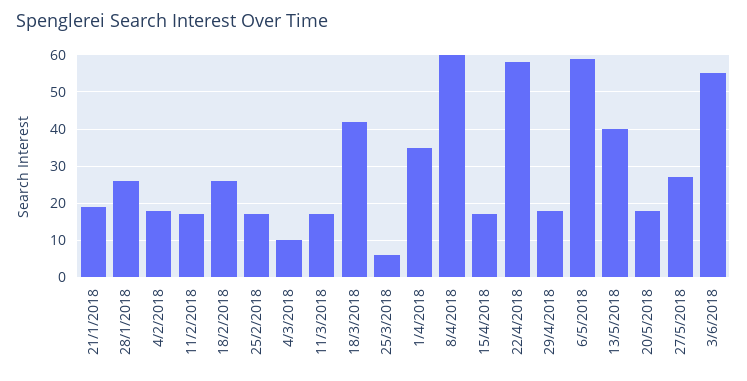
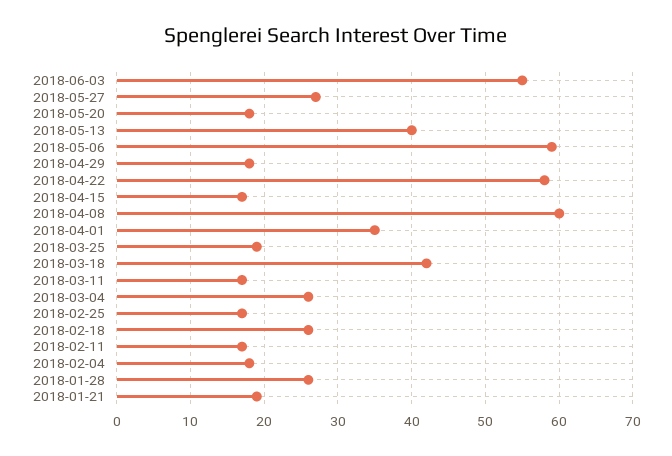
  {
    "21/1/2018": 19,
    "28/1/2018": 26,
    "4/2/2018": 18,
    "11/2/2018": 17,
    "18/2/2018": 26,
    "25/2/2018": 17,
-   "4/3/2018": 10,
+   "4/3/2018": 26,
    "11/3/2018": 17,
    "18/3/2018": 42,
-   "25/3/2018": 5,
+   "25/3/2018": 19,
    "1/4/2018": 35,
    "8/4/2018": 60,
    "15/4/2018": 17,
    "22/4/2018": 58,
    "29/4/2018": 18,
    "6/5/2018": 59,
    "13/5/2018": 40,
    "20/5/2018": 18,
    "27/5/2018": 27,
    "3/6/2018": 55
  }

